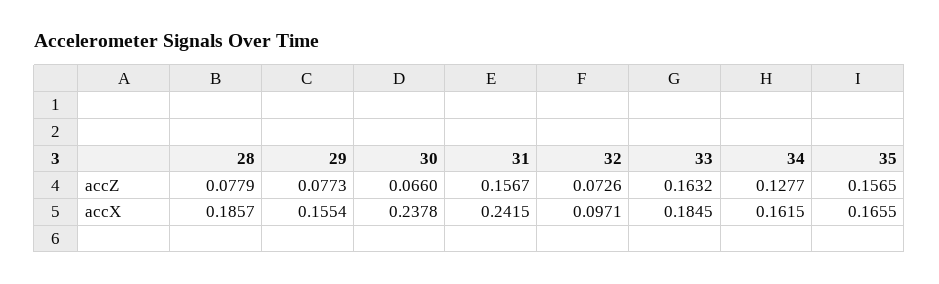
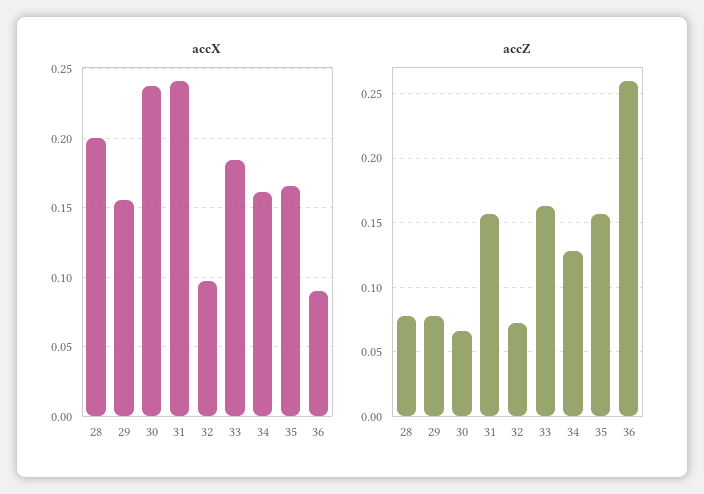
  {
    "accZ": {
      "28": 0.0779,
      "29": 0.0773,
      "30": 0.066,
      "31": 0.1567,
      "32": 0.0726,
      "33": 0.1632,
      "34": 0.1277,
-     "35": 0.1565
+     "35": 0.1565,
+     "36": 0.26
    },
    "accX": {
-     "28": 0.1857,
+     "28": 0.2,
      "29": 0.1554,
      "30": 0.2378,
      "31": 0.2415,
      "32": 0.0971,
      "33": 0.1845,
      "34": 0.1615,
-     "35": 0.1655
+     "35": 0.1655,
+     "36": 0.09
    }
  }

